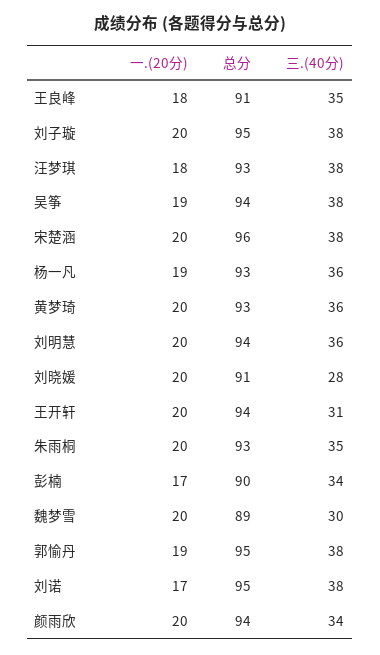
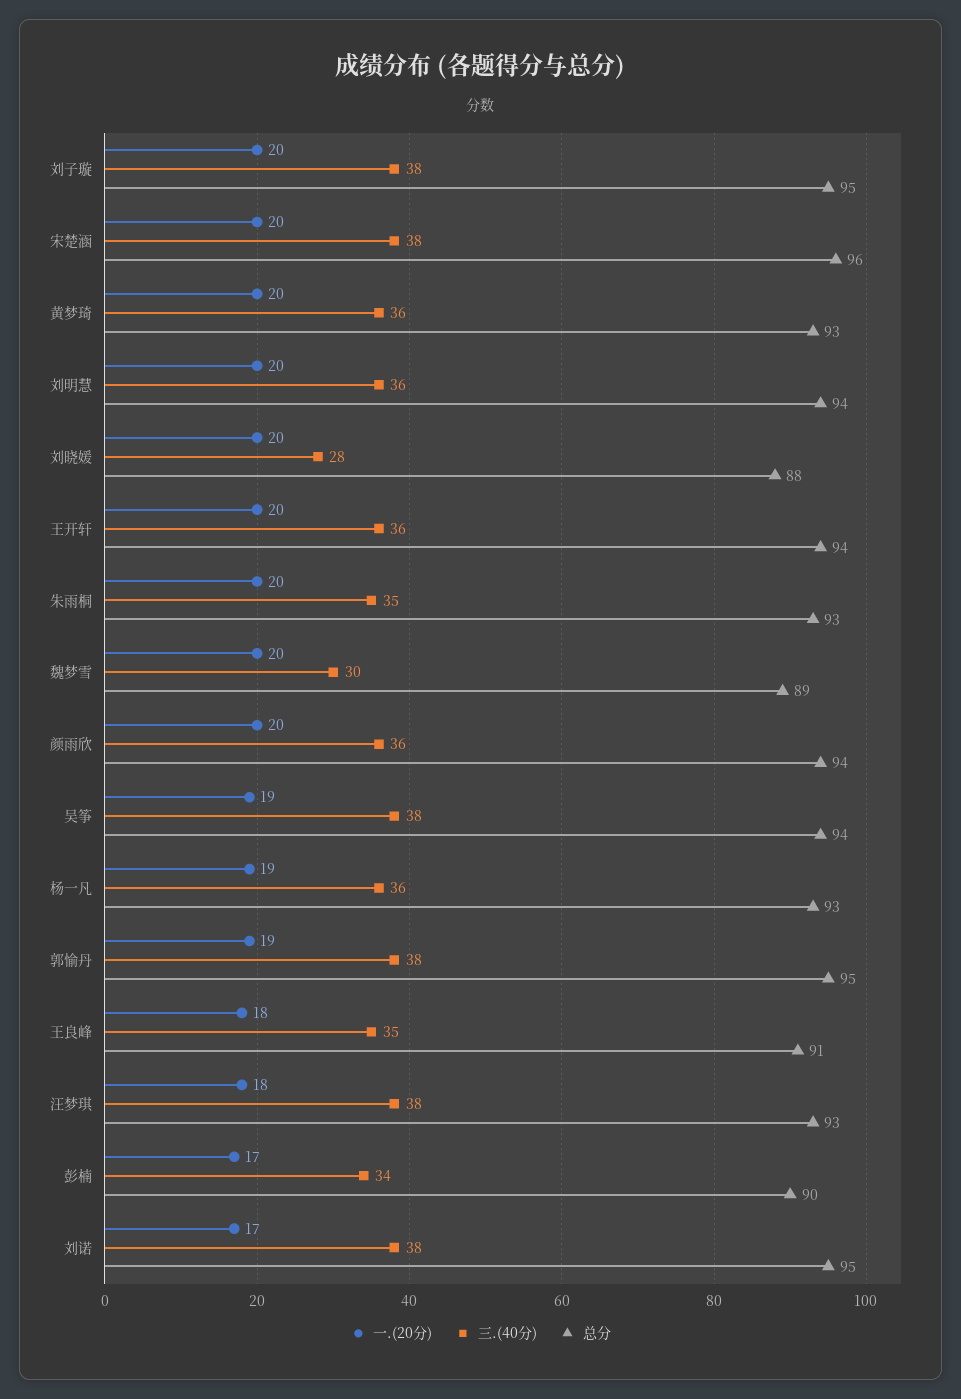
  {
    "一.(20分)": {
      "王良峰": 18,
      "刘子璇": 20,
      "汪梦琪": 18,
      "吴筝": 19,
      "宋楚涵": 20,
      "杨一凡": 19,
      "黄梦琦": 20,
      "刘明慧": 20,
      "刘晓媛": 20,
      "王开轩": 20,
      "朱雨桐": 20,
      "彭楠": 17,
      "魏梦雪": 20,
      "郭愉丹": 19,
      "刘诺": 17,
      "颜雨欣": 20
    },
    "总分": {
      "王良峰": 91,
      "刘子璇": 95,
      "汪梦琪": 93,
      "吴筝": 94,
      "宋楚涵": 96,
      "杨一凡": 93,
      "黄梦琦": 93,
      "刘明慧": 94,
-     "刘晓媛": 91,
+     "刘晓媛": 88,
      "王开轩": 94,
      "朱雨桐": 93,
      "彭楠": 90,
      "魏梦雪": 89,
      "郭愉丹": 95,
      "刘诺": 95,
      "颜雨欣": 94
    },
    "三.(40分)": {
      "王良峰": 35,
      "刘子璇": 38,
      "汪梦琪": 38,
      "吴筝": 38,
      "宋楚涵": 38,
      "杨一凡": 36,
      "黄梦琦": 36,
      "刘明慧": 36,
      "刘晓媛": 28,
-     "王开轩": 31,
+     "王开轩": 36,
      "朱雨桐": 35,
      "彭楠": 34,
      "魏梦雪": 30,
      "郭愉丹": 38,
      "刘诺": 38,
-     "颜雨欣": 34
+     "颜雨欣": 36
    }
  }

